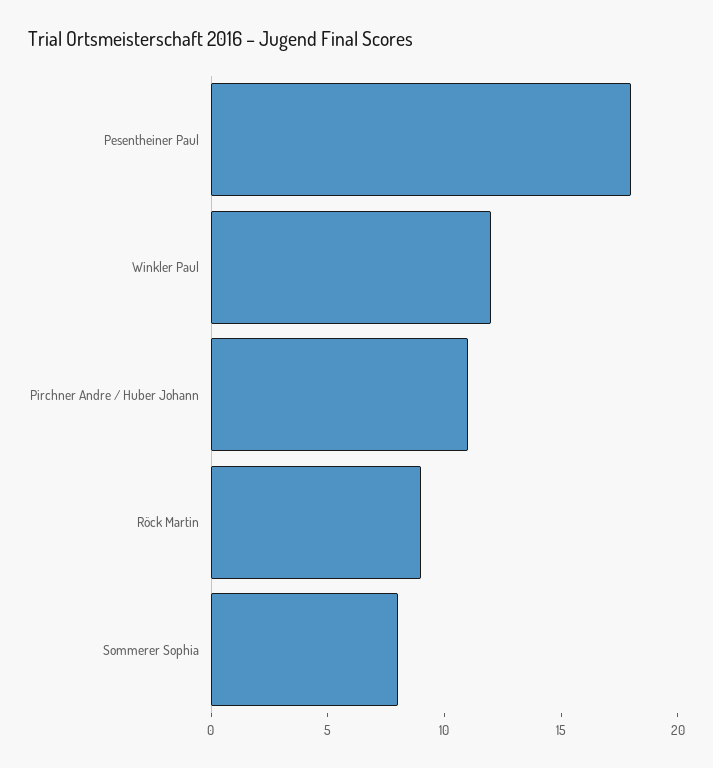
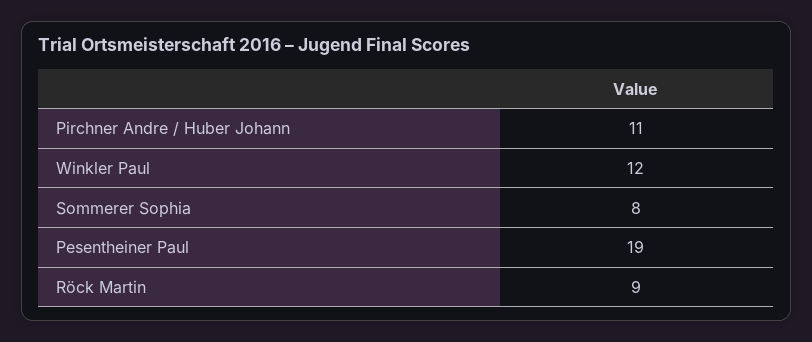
  {
-   "Pesentheiner Paul": 18,
+   "Pesentheiner Paul": 19,
    "Winkler Paul": 12,
    "Pirchner Andre / Huber Johann": 11,
    "Röck Martin": 9,
    "Sommerer Sophia": 8
  }

